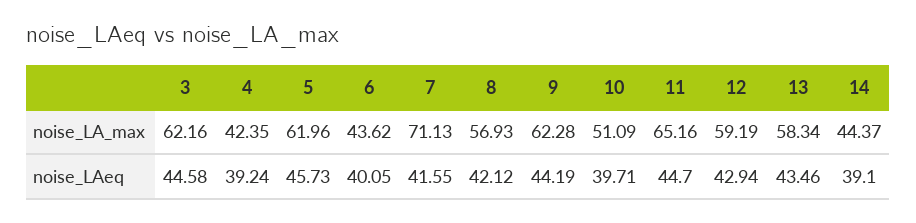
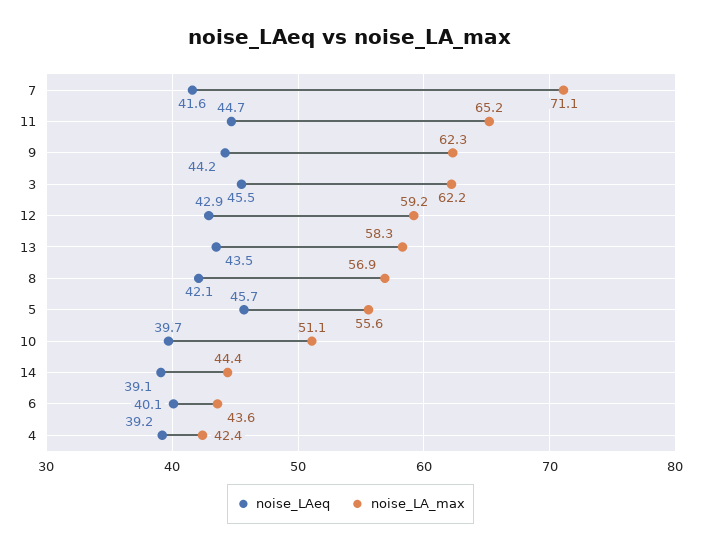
  {
    "noise_LA_max": {
      "3": 62.16,
      "4": 42.35,
-     "5": 61.96,
+     "5": 55.6,
      "6": 43.62,
      "7": 71.13,
      "8": 56.93,
      "9": 62.28,
      "10": 51.09,
      "11": 65.16,
      "12": 59.19,
      "13": 58.34,
      "14": 44.37
    },
    "noise_LAeq": {
-     "3": 44.58,
+     "3": 45.5,
      "4": 39.24,
      "5": 45.73,
      "6": 40.05,
      "7": 41.55,
      "8": 42.12,
      "9": 44.19,
      "10": 39.71,
      "11": 44.7,
      "12": 42.94,
      "13": 43.46,
      "14": 39.1
    }
  }

